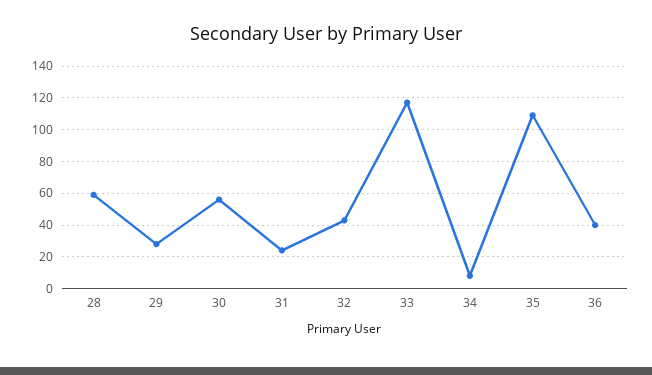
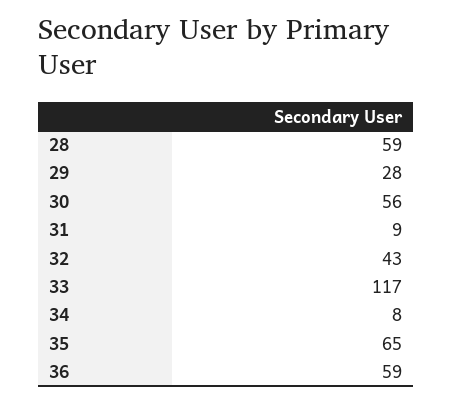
  {
    "28": 59,
    "29": 28,
    "30": 56,
-   "31": 25,
+   "31": 9,
    "32": 43,
    "33": 117,
    "34": 8,
-   "35": 110,
+   "35": 65,
-   "36": 40
+   "36": 59
  }

